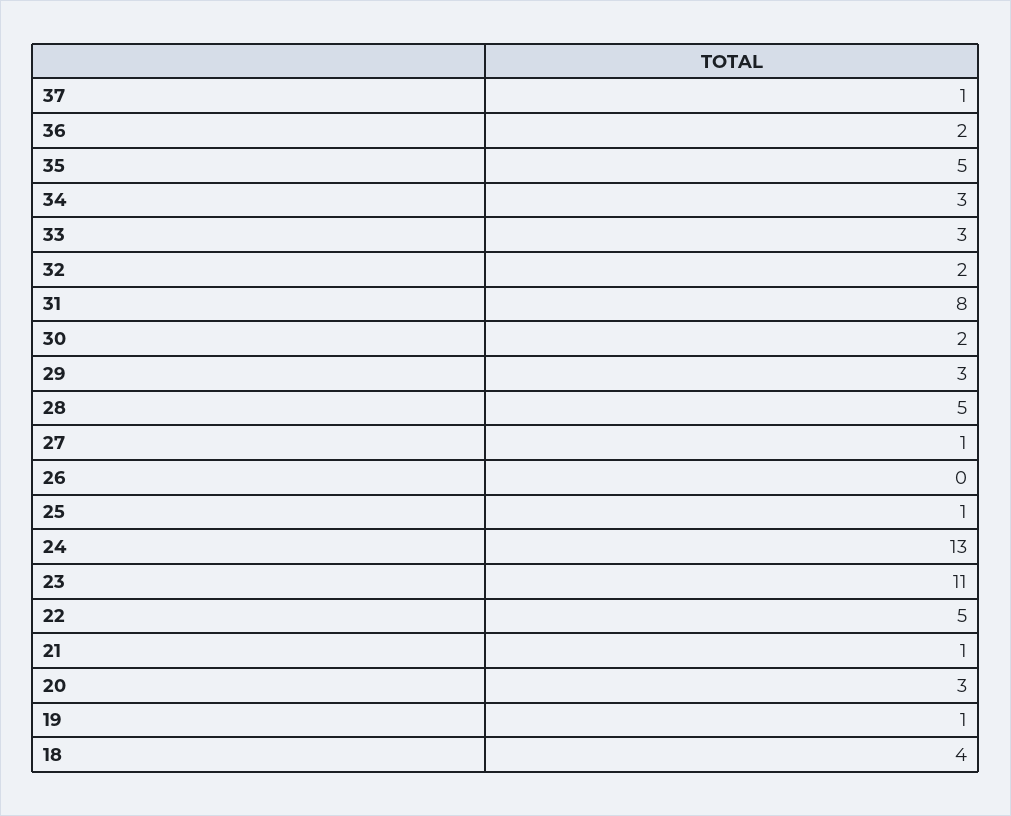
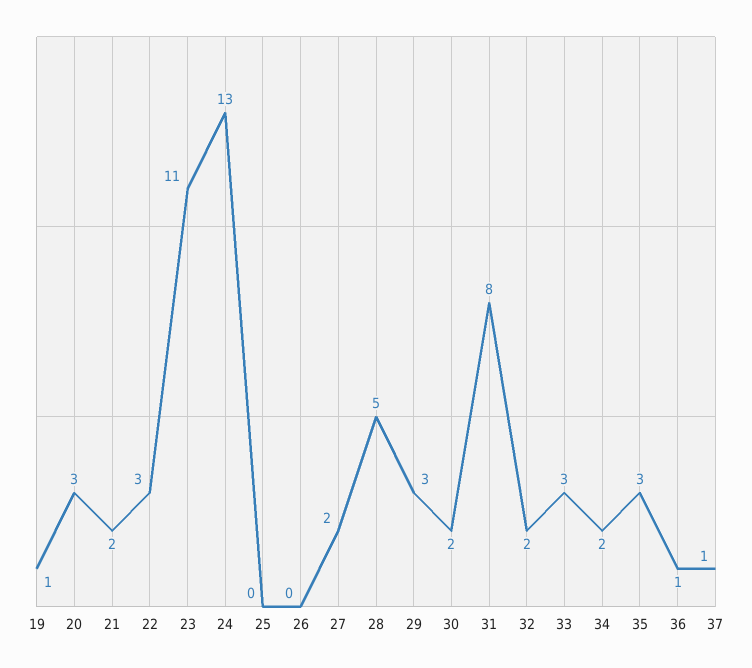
  {
    "37": 1,
-   "36": 2,
+   "36": 1,
-   "35": 5,
+   "35": 3,
-   "34": 3,
+   "34": 2,
    "33": 3,
    "32": 2,
    "31": 8,
    "30": 2,
    "29": 3,
    "28": 5,
-   "27": 1,
+   "27": 2,
    "26": 0,
-   "25": 1,
+   "25": 0,
    "24": 13,
    "23": 11,
-   "22": 5,
+   "22": 3,
-   "21": 1,
+   "21": 2,
    "20": 3,
-   "19": 1,
+   "19": 1
-   "18": 4
  }

